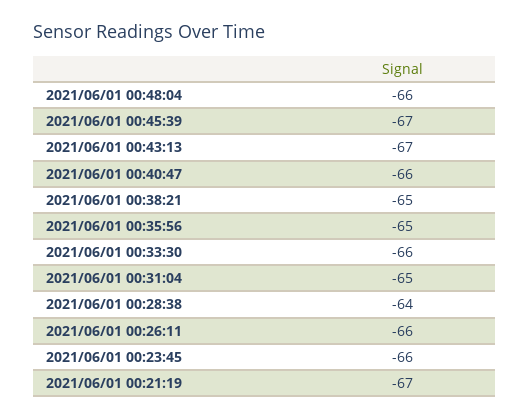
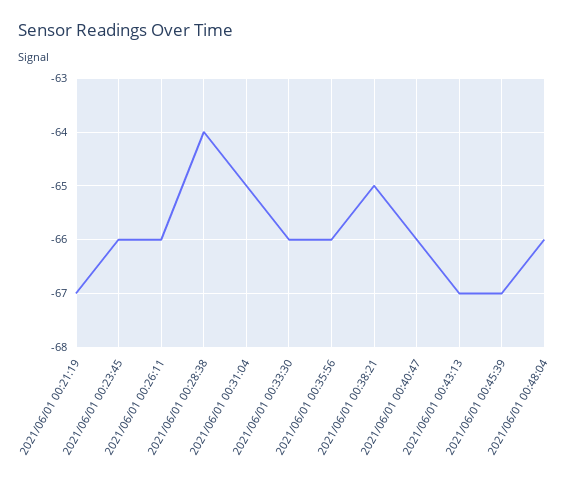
  {
    "2021/06/01 00:48:04": -66,
    "2021/06/01 00:45:39": -67,
    "2021/06/01 00:43:13": -67,
    "2021/06/01 00:40:47": -66,
    "2021/06/01 00:38:21": -65,
-   "2021/06/01 00:35:56": -65,
+   "2021/06/01 00:35:56": -66,
    "2021/06/01 00:33:30": -66,
    "2021/06/01 00:31:04": -65,
    "2021/06/01 00:28:38": -64,
    "2021/06/01 00:26:11": -66,
    "2021/06/01 00:23:45": -66,
    "2021/06/01 00:21:19": -67
  }

